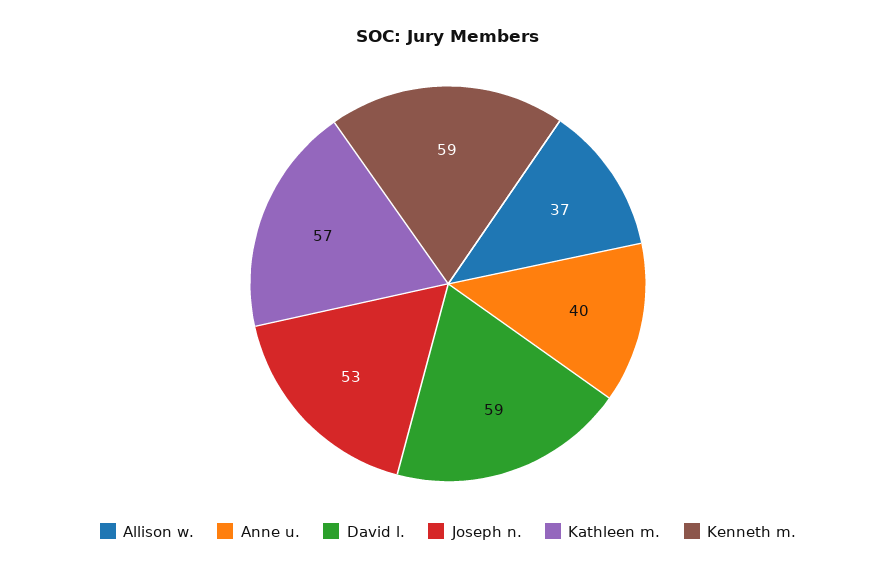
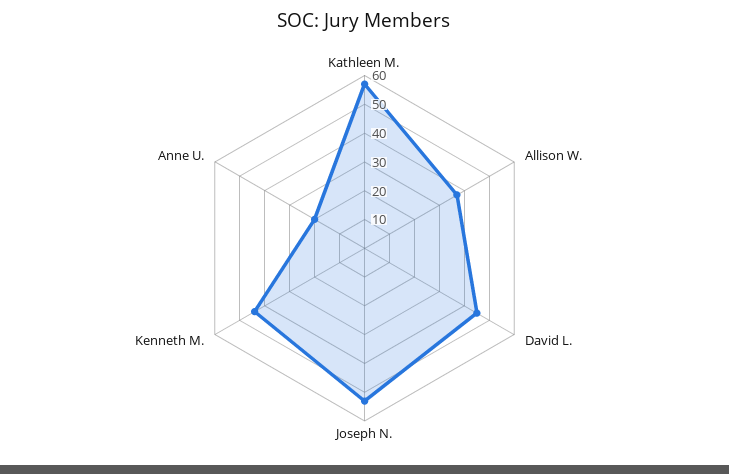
  {
    "Allison w.": 37,
-   "Anne u.": 40,
+   "Anne u.": 20,
-   "David l.": 59,
+   "David l.": 45,
    "Joseph n.": 53,
    "Kathleen m.": 57,
-   "Kenneth m.": 59
+   "Kenneth m.": 45
  }

